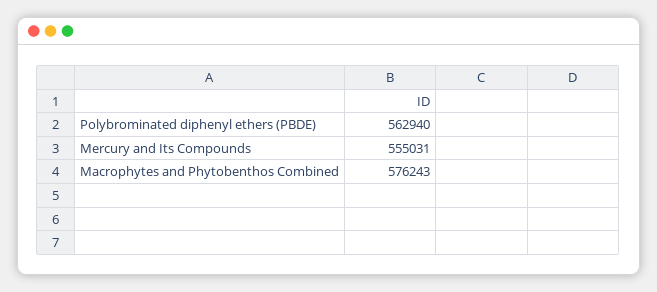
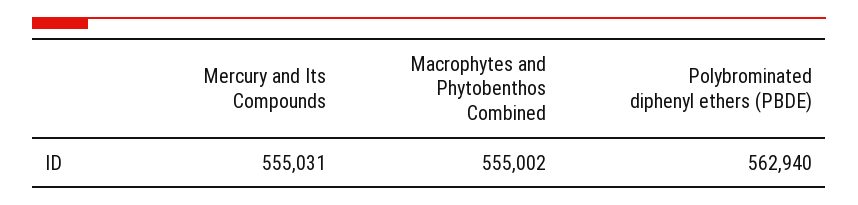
  {
    "Polybrominated diphenyl ethers (PBDE)": 562940,
    "Mercury and Its Compounds": 555031,
-   "Macrophytes and Phytobenthos Combined": 576243
+   "Macrophytes and Phytobenthos Combined": 555002
  }

